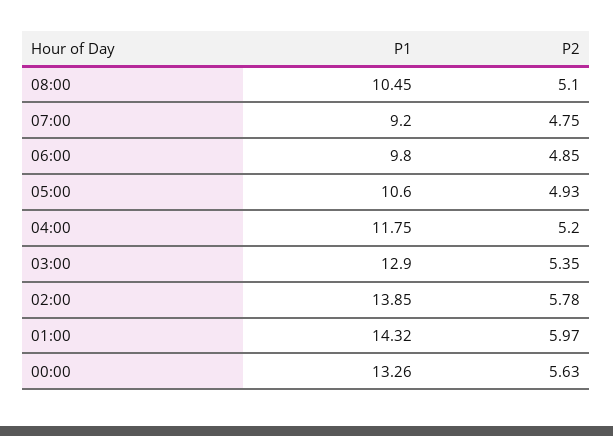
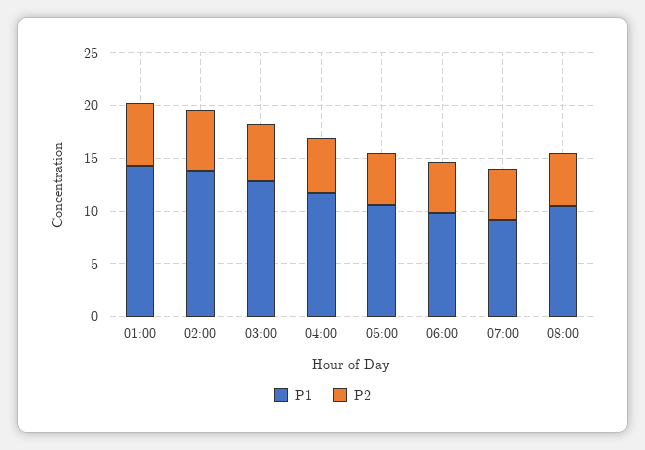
  {
    "P1": {
      "08:00": 10.45,
      "07:00": 9.2,
      "06:00": 9.8,
      "05:00": 10.6,
      "04:00": 11.75,
      "03:00": 12.9,
      "02:00": 13.85,
-     "01:00": 14.32,
+     "01:00": 14.32
-     "00:00": 13.26
    },
    "P2": {
      "08:00": 5.1,
      "07:00": 4.75,
      "06:00": 4.85,
      "05:00": 4.93,
      "04:00": 5.2,
      "03:00": 5.35,
      "02:00": 5.78,
-     "01:00": 5.97,
+     "01:00": 5.97
-     "00:00": 5.63
    }
  }

